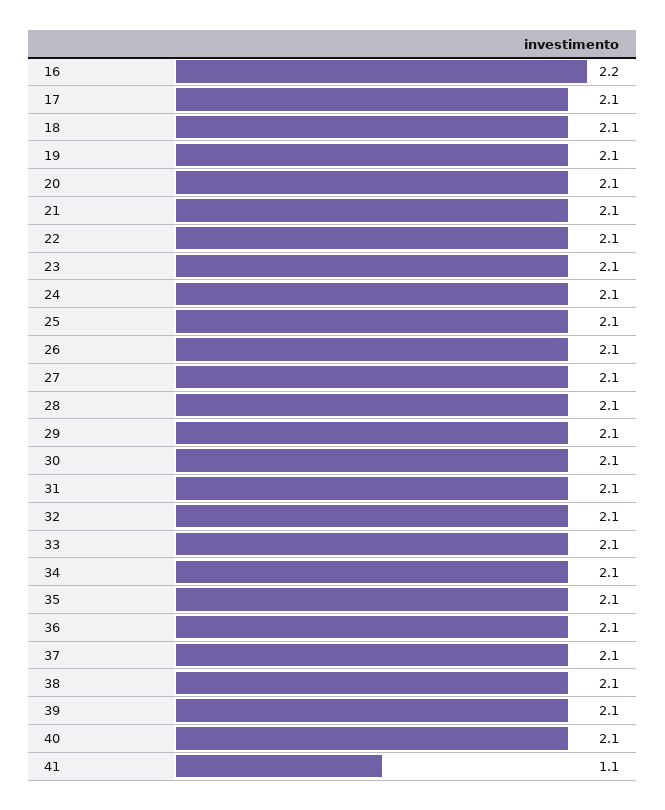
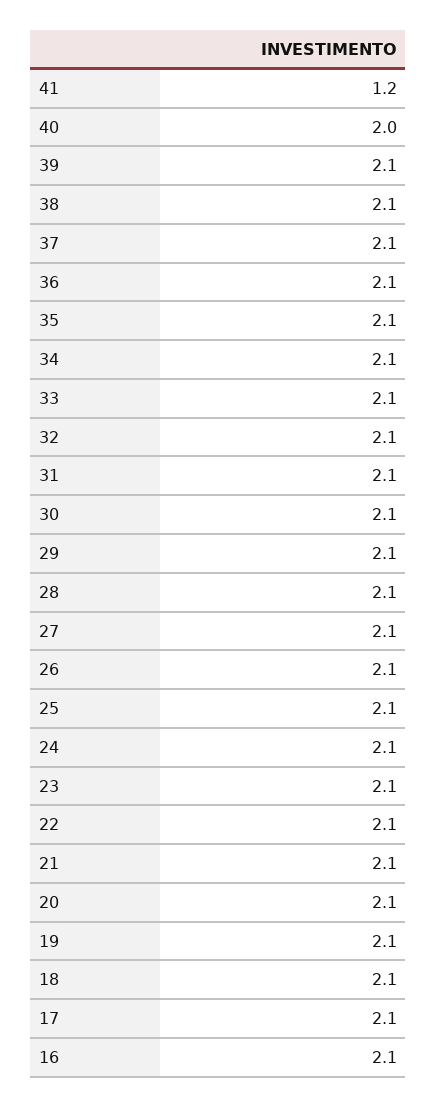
  {
-   "16": 2.2,
+   "16": 2.1,
    "17": 2.1,
    "18": 2.1,
    "19": 2.1,
    "20": 2.1,
    "21": 2.1,
    "22": 2.1,
    "23": 2.1,
    "24": 2.1,
    "25": 2.1,
    "26": 2.1,
    "27": 2.1,
    "28": 2.1,
    "29": 2.1,
    "30": 2.1,
    "31": 2.1,
    "32": 2.1,
    "33": 2.1,
    "34": 2.1,
    "35": 2.1,
    "36": 2.1,
    "37": 2.1,
    "38": 2.1,
    "39": 2.1,
-   "40": 2.1,
+   "40": 2,
-   "41": 1.1
+   "41": 1.2
  }

